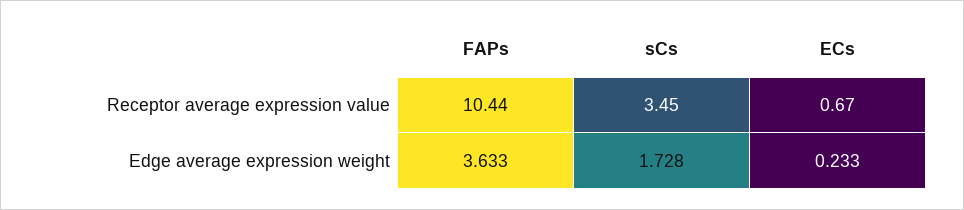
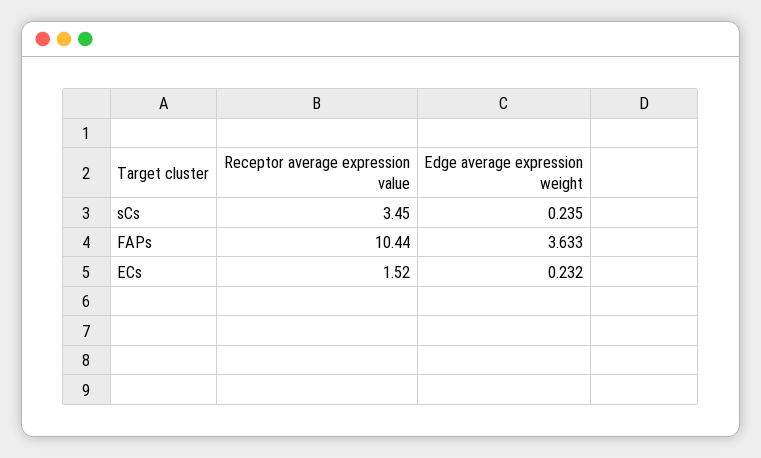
  {
    "FAPs": {
      "Receptor average expression value": 10.44,
      "Edge average expression weight": 3.633
    },
    "sCs": {
      "Receptor average expression value": 3.45,
-     "Edge average expression weight": 1.728
+     "Edge average expression weight": 0.235
    },
    "ECs": {
-     "Receptor average expression value": 0.67,
+     "Receptor average expression value": 1.52,
-     "Edge average expression weight": 0.233
+     "Edge average expression weight": 0.232
    }
  }

